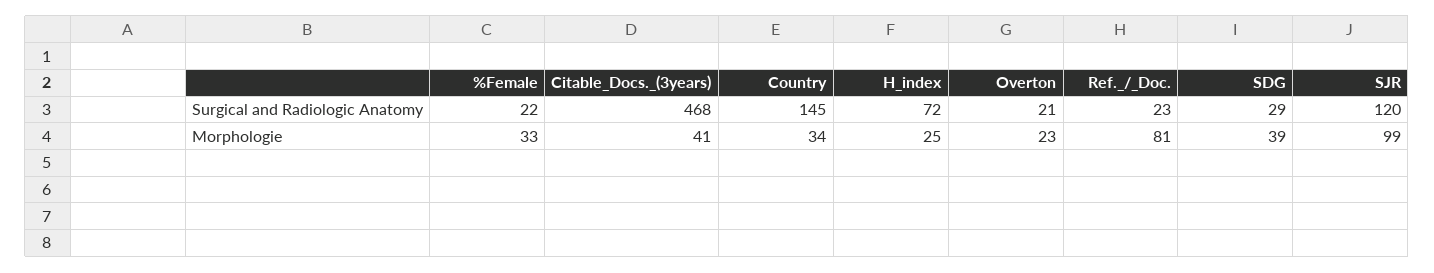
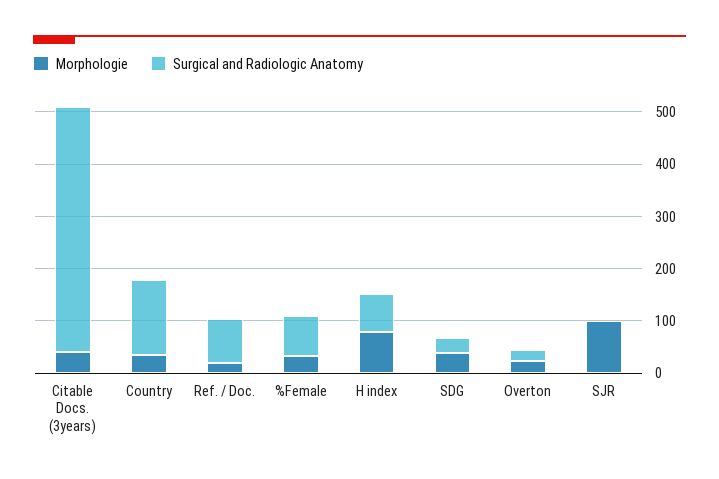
  {
    "Surgical and Radiologic Anatomy": {
-     "%Female": 22,
+     "%Female": 80,
      "Citable_Docs._(3years)": 468,
      "Country": 145,
      "H_index": 72,
      "Overton": 21,
-     "Ref._/_Doc.": 23,
+     "Ref._/_Doc.": 80,
      "SDG": 29,
-     "SJR": 120
+     "SJR": 0
    },
    "Morphologie": {
      "%Female": 33,
      "Citable_Docs._(3years)": 41,
      "Country": 34,
-     "H_index": 25,
+     "H_index": 80,
      "Overton": 23,
-     "Ref._/_Doc.": 81,
+     "Ref._/_Doc.": 20,
      "SDG": 39,
      "SJR": 99
    }
  }

